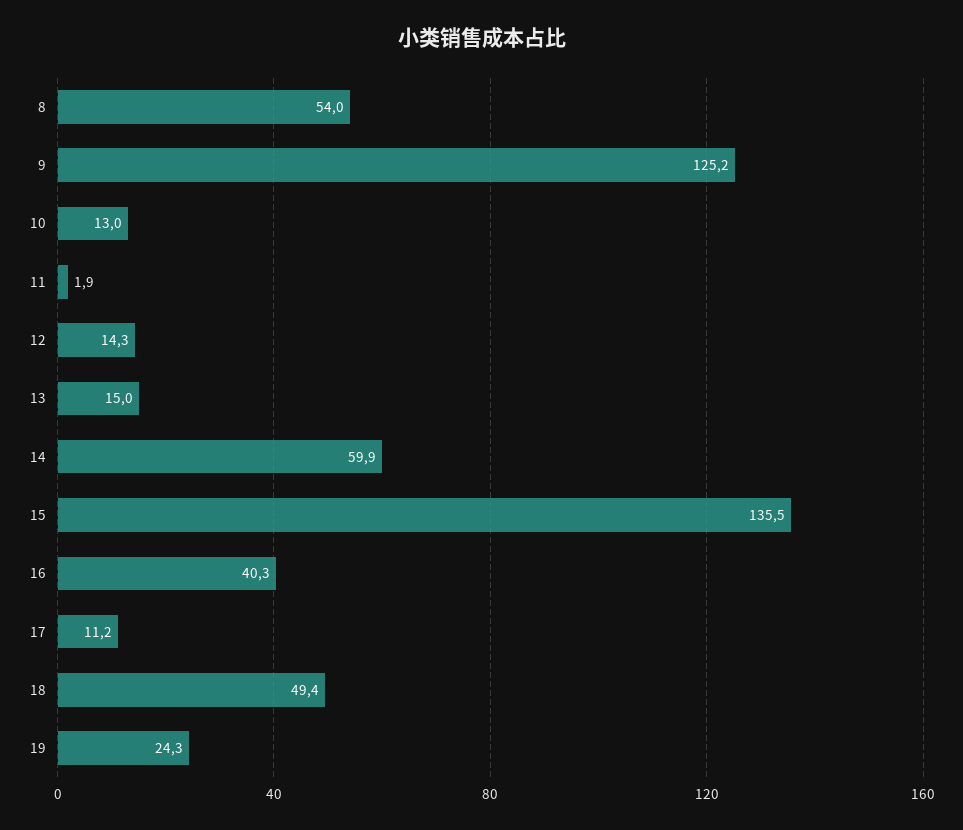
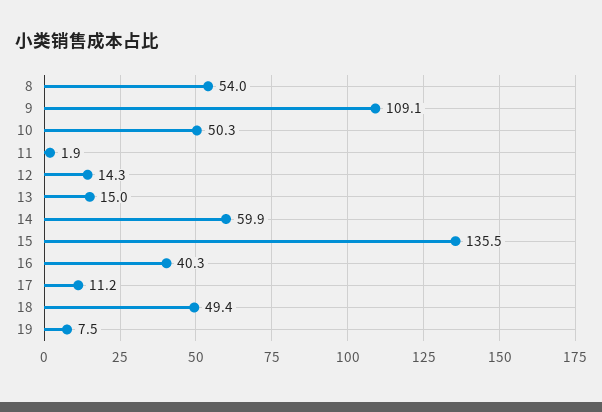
  {
    "8": 54,
-   "9": 125.2,
+   "9": 109.1,
-   "10": 13,
+   "10": 50.3,
    "11": 1.9,
    "12": 14.3,
    "13": 15,
    "14": 59.9,
    "15": 135.5,
    "16": 40.3,
    "17": 11.2,
    "18": 49.4,
-   "19": 24.3
+   "19": 7.5
  }

